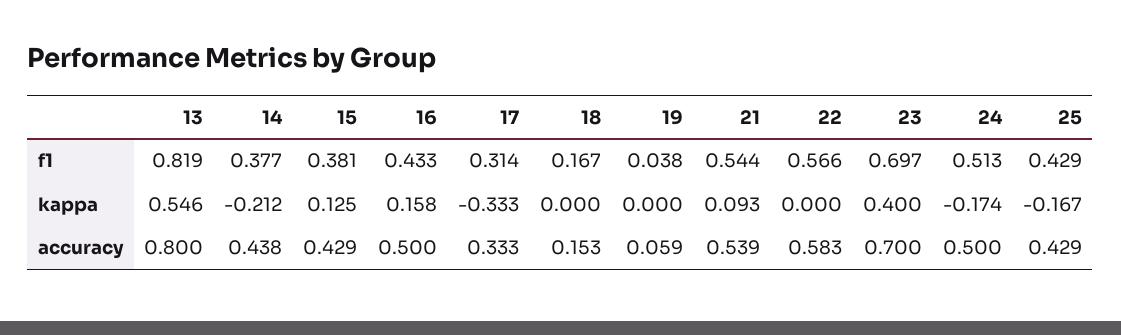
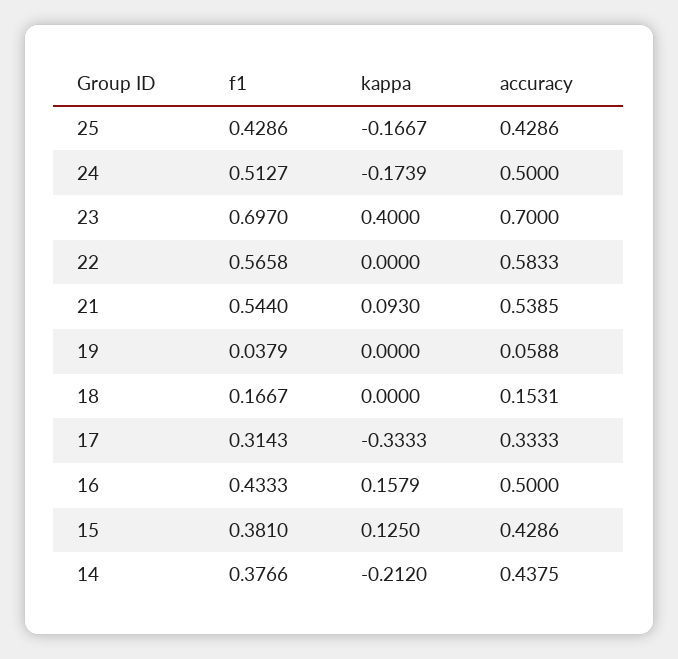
  {
-   "13": {
-     "f1": 0.819,
-     "kappa": 0.546,
-     "accuracy": 0.8
-   },
    "14": {
      "f1": 0.3766,
      "kappa": -0.212,
      "accuracy": 0.4375
    },
    "15": {
      "f1": 0.381,
      "kappa": 0.125,
      "accuracy": 0.4286
    },
    "16": {
      "f1": 0.4333,
      "kappa": 0.1579,
      "accuracy": 0.5
    },
    "17": {
      "f1": 0.3143,
      "kappa": -0.3333,
      "accuracy": 0.3333
    },
    "18": {
      "f1": 0.1667,
      "kappa": 0,
      "accuracy": 0.1531
    },
    "19": {
      "f1": 0.0379,
      "kappa": 0,
      "accuracy": 0.0588
    },
    "21": {
      "f1": 0.544,
      "kappa": 0.093,
      "accuracy": 0.5385
    },
    "22": {
      "f1": 0.5658,
      "kappa": 0,
      "accuracy": 0.5833
    },
    "23": {
      "f1": 0.697,
      "kappa": 0.4,
      "accuracy": 0.7
    },
    "24": {
      "f1": 0.5127,
      "kappa": -0.1739,
      "accuracy": 0.5
    },
    "25": {
      "f1": 0.4286,
      "kappa": -0.1667,
      "accuracy": 0.4286
    }
  }

